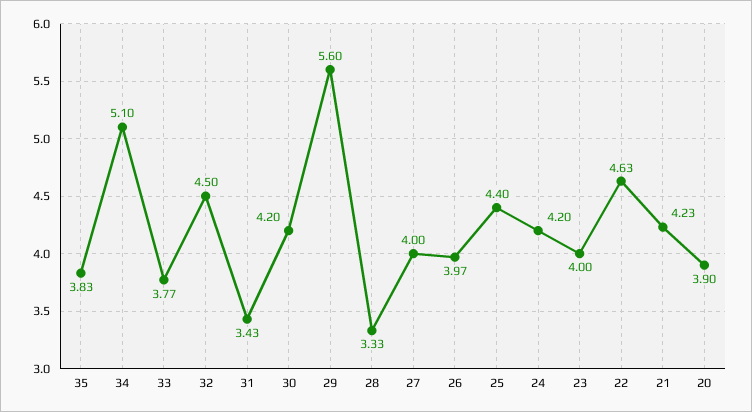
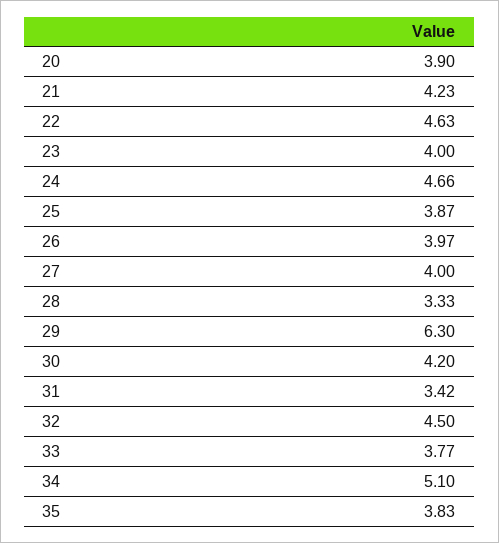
  {
    "35": 3.83,
    "34": 5.1,
    "33": 3.77,
    "32": 4.5,
-   "31": 3.43,
+   "31": 3.42,
    "30": 4.2,
-   "29": 5.6,
+   "29": 6.3,
    "28": 3.33,
    "27": 4,
    "26": 3.97,
-   "25": 4.4,
+   "25": 3.87,
-   "24": 4.2,
+   "24": 4.66,
    "23": 4,
    "22": 4.63,
    "21": 4.23,
    "20": 3.9
  }

